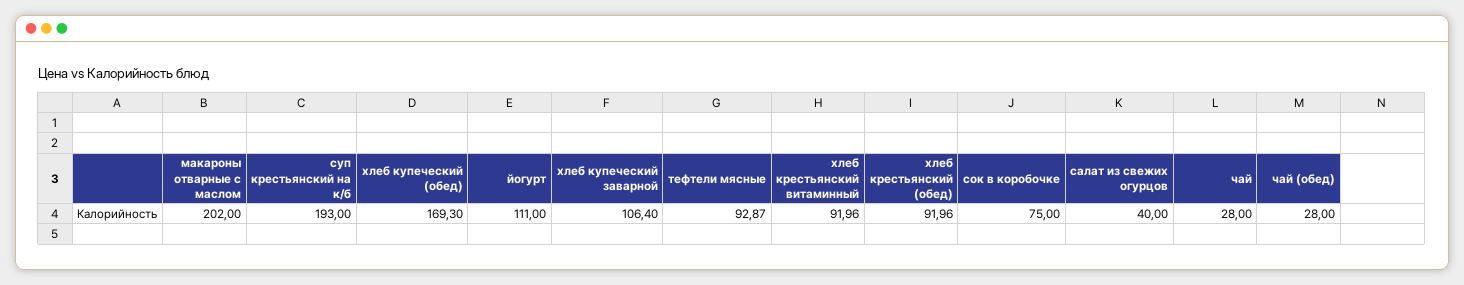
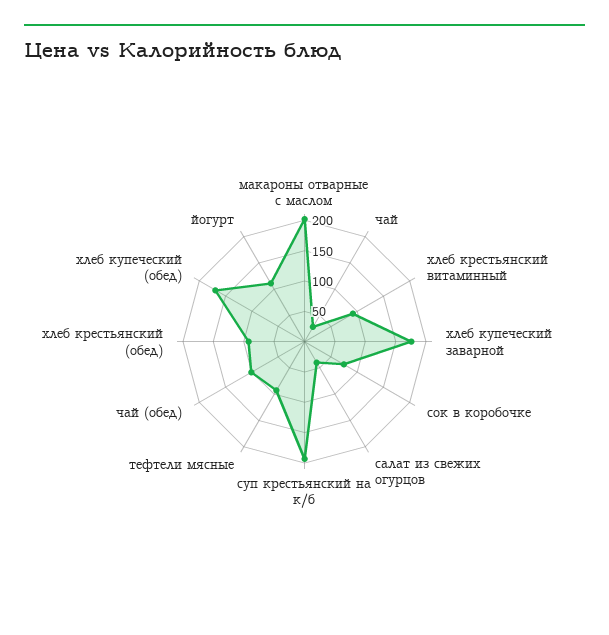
  {
    "макароны отварные с маслом": 202,
    "суп крестьянский на к/б": 193,
    "хлеб купеческий (обед)": 169.3,
    "йогурт": 111,
-   "хлеб купеческий заварной": 106.4,
+   "хлеб купеческий заварной": 175,
    "тефтели мясные": 92.87,
    "хлеб крестьянский витаминный": 91.96,
    "хлеб крестьянский (обед)": 91.96,
    "сок в коробочке": 75,
    "салат из свежих огурцов": 40,
    "чай": 28,
-   "чай (обед)": 28
+   "чай (обед)": 100
  }

